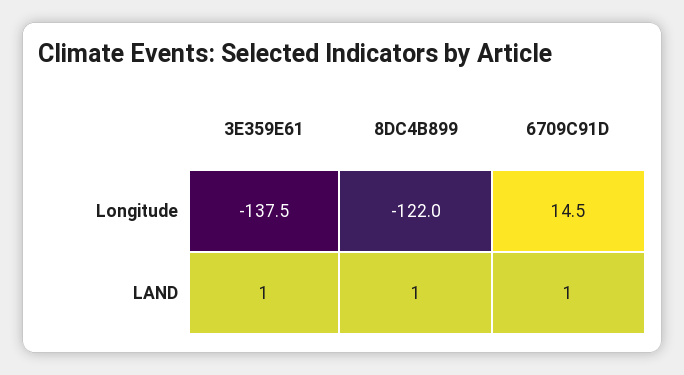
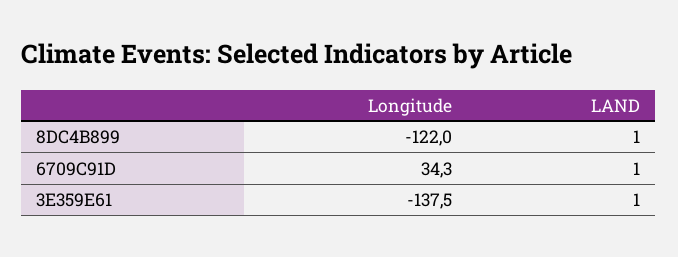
  {
    "3E359E61": {
      "Longitude": -137.5,
      "LAND": 1
    },
    "8DC4B899": {
      "Longitude": -122,
      "LAND": 1
    },
    "6709C91D": {
-     "Longitude": 14.5,
+     "Longitude": 34.3,
      "LAND": 1
    }
  }

